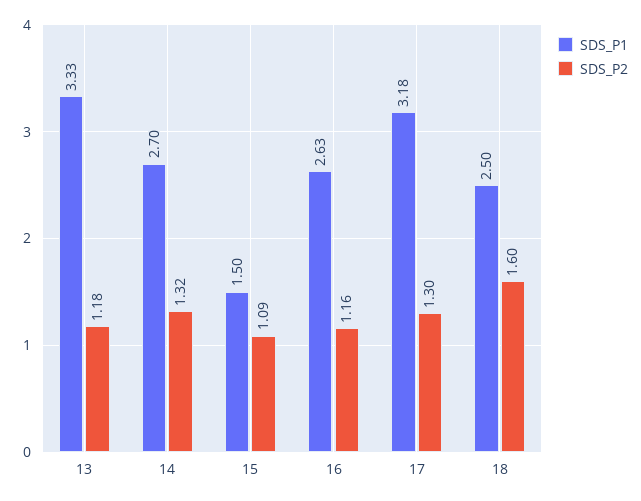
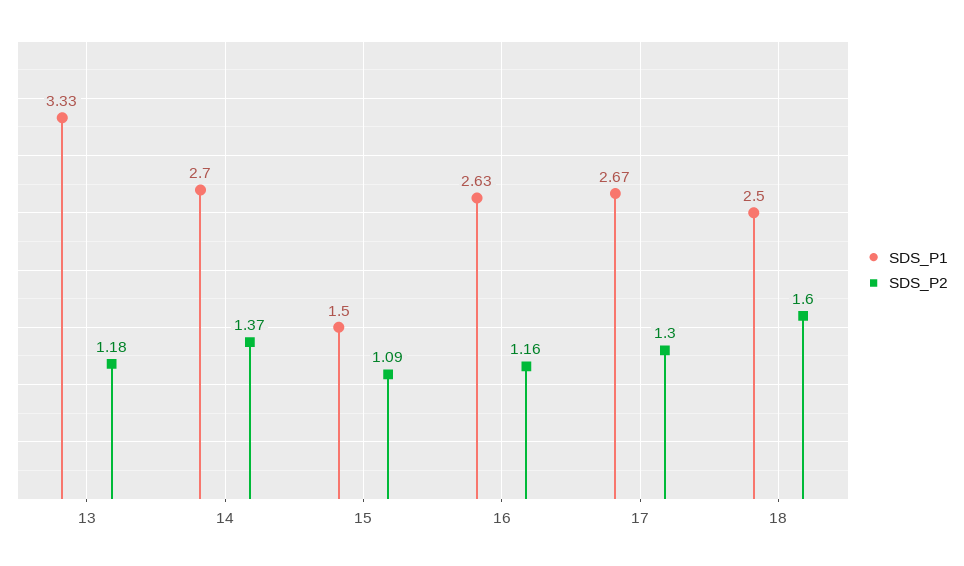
  {
    "SDS_P1": {
      "13": 3.33,
      "14": 2.7,
      "15": 1.5,
      "16": 2.63,
-     "17": 3.18,
+     "17": 2.67,
      "18": 2.5
    },
    "SDS_P2": {
      "13": 1.18,
-     "14": 1.32,
+     "14": 1.37,
      "15": 1.09,
      "16": 1.16,
      "17": 1.3,
      "18": 1.6
    }
  }

